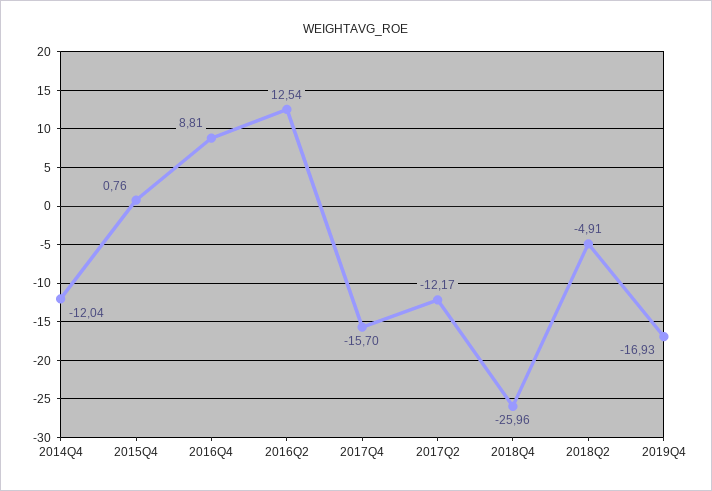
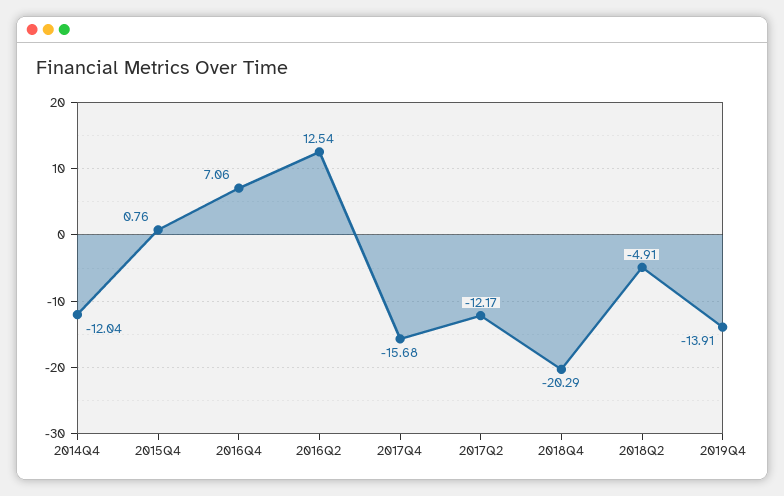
  {
    "2014Q4": -12.04,
    "2015Q4": 0.76,
-   "2016Q4": 8.81,
+   "2016Q4": 7.06,
    "2016Q2": 12.54,
-   "2017Q4": -15.7,
+   "2017Q4": -15.68,
    "2017Q2": -12.17,
-   "2018Q4": -25.96,
+   "2018Q4": -20.29,
    "2018Q2": -4.91,
-   "2019Q4": -16.93
+   "2019Q4": -13.91
  }

